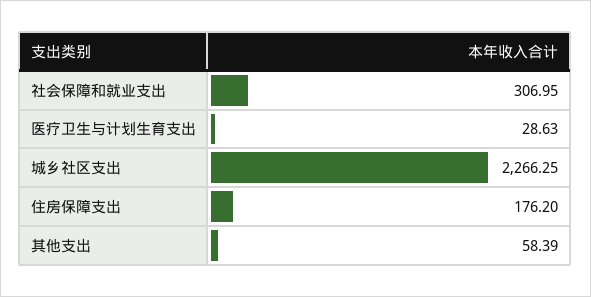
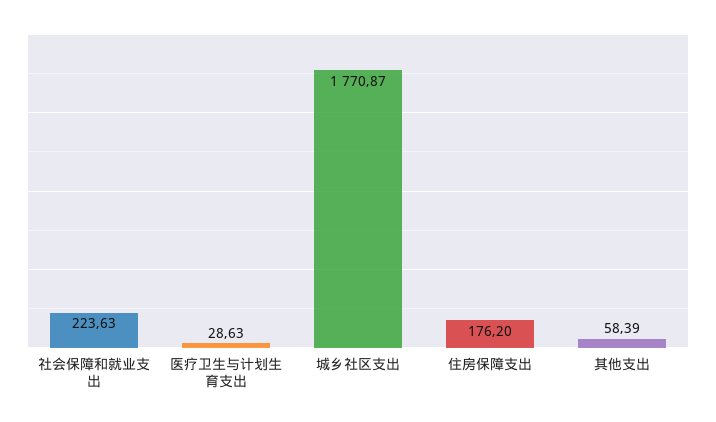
  {
-   "社会保障和就业支出": 306.95,
+   "社会保障和就业支出": 223.63,
    "医疗卫生与计划生育支出": 28.63,
-   "城乡社区支出": 2266.25,
+   "城乡社区支出": 1770.87,
    "住房保障支出": 176.2,
    "其他支出": 58.39
  }

